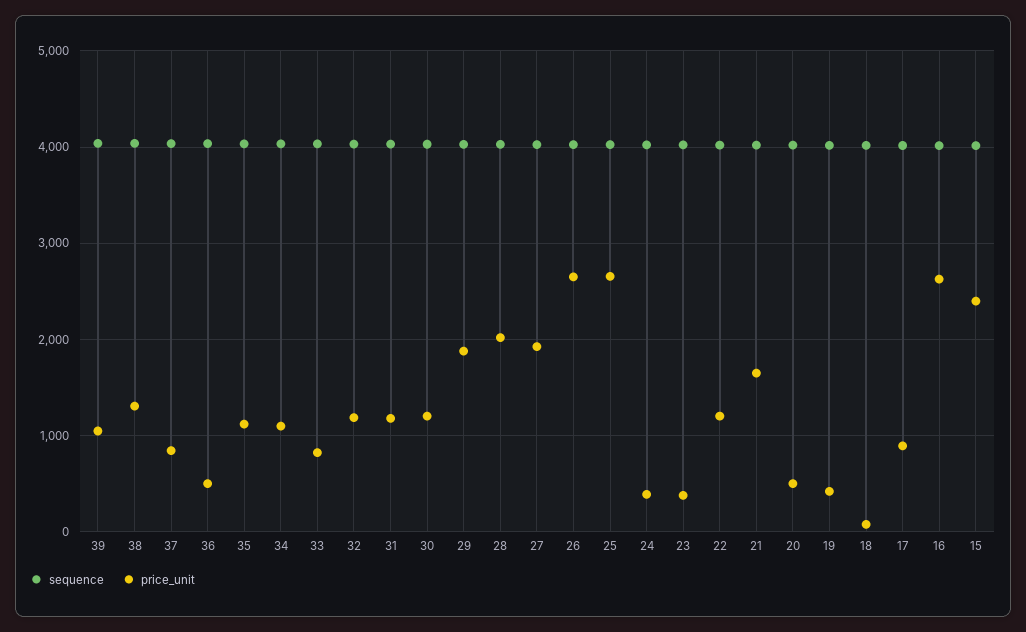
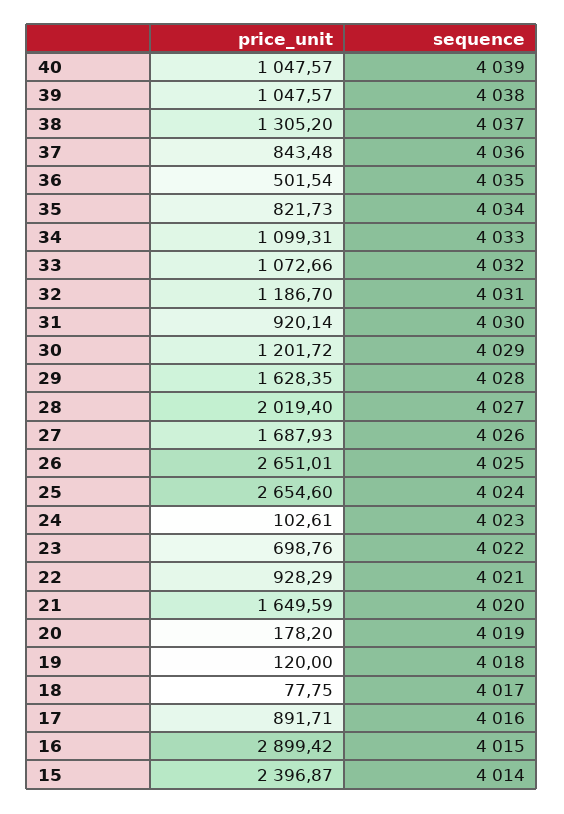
  {
    "sequence": {
      "39": 4038,
      "38": 4037,
      "37": 4036,
      "36": 4035,
      "35": 4034,
      "34": 4033,
      "33": 4032,
      "32": 4031,
      "31": 4030,
      "30": 4029,
      "29": 4028,
      "28": 4027,
      "27": 4026,
      "26": 4025,
      "25": 4024,
      "24": 4023,
      "23": 4022,
      "22": 4021,
      "21": 4020,
      "20": 4019,
      "19": 4018,
      "18": 4017,
      "17": 4016,
      "16": 4015,
-     "15": 4014
+     "15": 4014,
+     "40": 4039
    },
    "price_unit": {
      "39": 1047.57,
      "38": 1305.2,
      "37": 843.48,
      "36": 501.54,
-     "35": 1100,
+     "35": 821.73,
      "34": 1099.31,
-     "33": 800,
+     "33": 1072.66,
      "32": 1186.7,
-     "31": 1200,
+     "31": 920.14,
      "30": 1201.72,
-     "29": 1900,
+     "29": 1628.35,
      "28": 2019.4,
-     "27": 1900,
+     "27": 1687.93,
      "26": 2651.01,
      "25": 2654.6,
-     "24": 400,
+     "24": 102.61,
-     "23": 400,
+     "23": 698.76,
-     "22": 1200,
+     "22": 928.29,
      "21": 1649.59,
-     "20": 500,
+     "20": 178.2,
-     "19": 400,
+     "19": 120,
      "18": 77.75,
      "17": 891.71,
-     "16": 2600,
+     "16": 2899.42,
-     "15": 2396.87
+     "15": 2396.87,
+     "40": 1047.57
    }
  }

